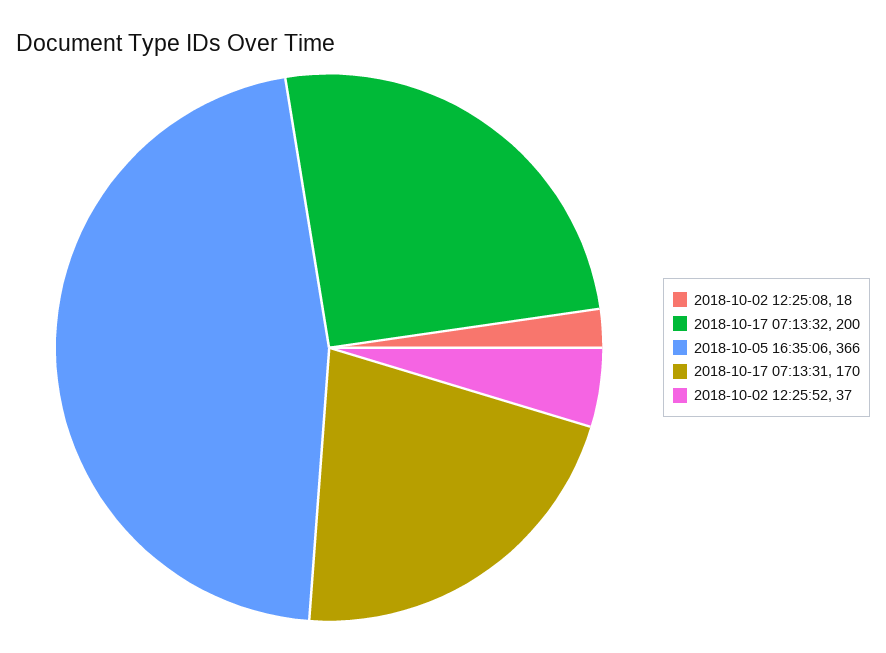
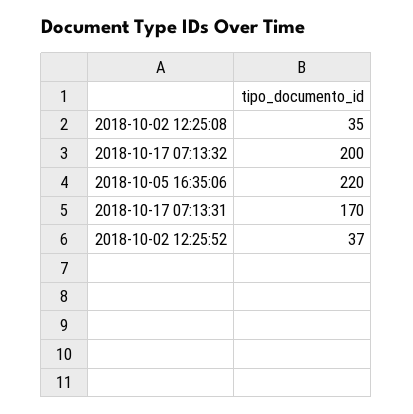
  {
-   "2018-10-02 12:25:08": 18,
+   "2018-10-02 12:25:08": 35,
    "2018-10-17 07:13:32": 200,
-   "2018-10-05 16:35:06": 366,
+   "2018-10-05 16:35:06": 220,
    "2018-10-17 07:13:31": 170,
    "2018-10-02 12:25:52": 37
  }

